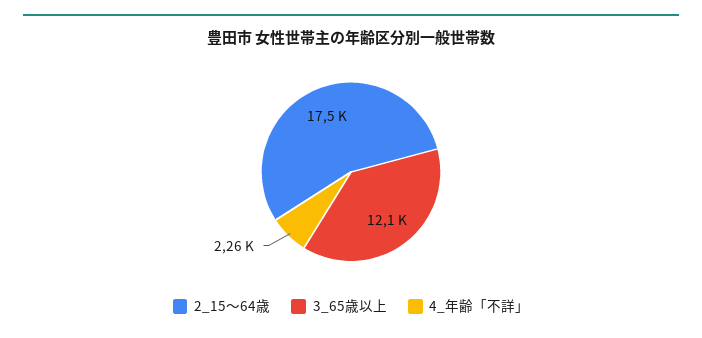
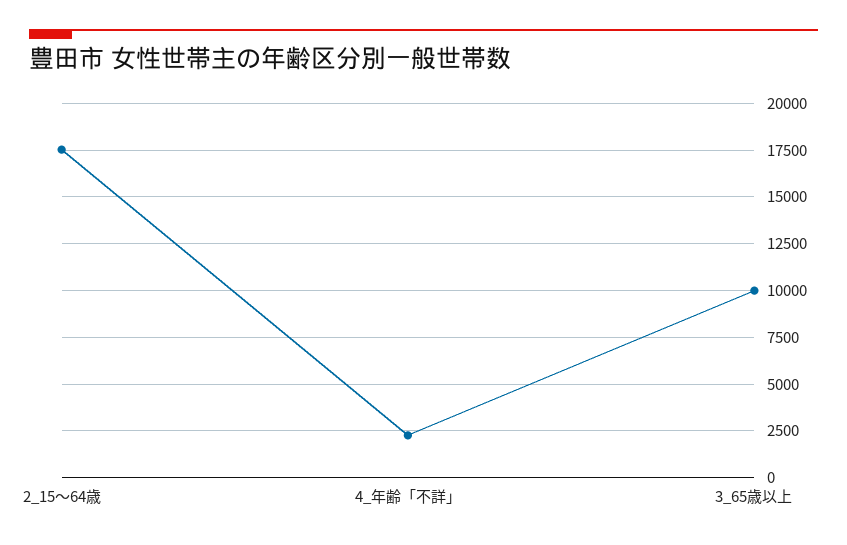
  {
    "2_15～64歳": 17500,
-   "3_65歳以上": 12100,
+   "3_65歳以上": 10000,
    "4_年齢「不詳」": 2260
  }

